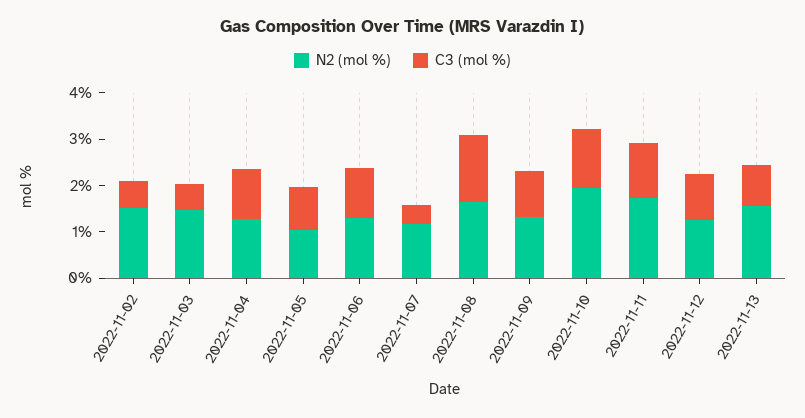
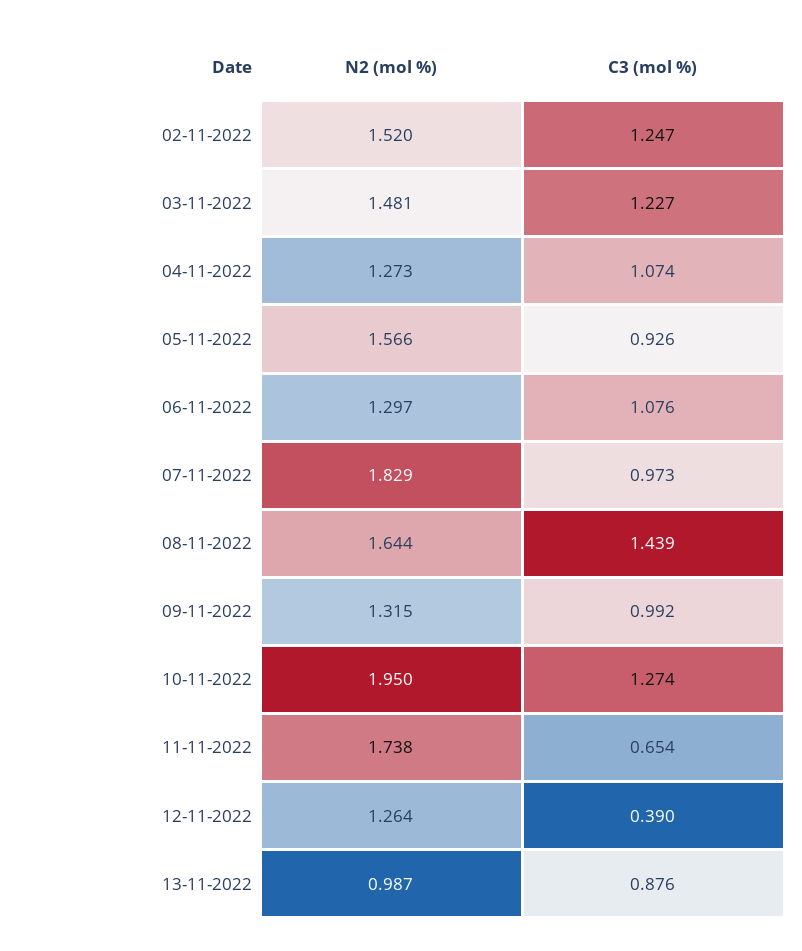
  {
    "N2 (mol %)": {
      "2022-11-02": 1.52,
      "2022-11-03": 1.481,
      "2022-11-04": 1.273,
-     "2022-11-05": 1,
+     "2022-11-05": 1.566,
      "2022-11-06": 1.297,
-     "2022-11-07": 1.2,
+     "2022-11-07": 1.829,
      "2022-11-08": 1.644,
      "2022-11-09": 1.315,
      "2022-11-10": 1.95,
      "2022-11-11": 1.738,
      "2022-11-12": 1.264,
-     "2022-11-13": 1.6
+     "2022-11-13": 0.987
    },
    "C3 (mol %)": {
-     "2022-11-02": 0.6,
+     "2022-11-02": 1.247,
-     "2022-11-03": 0.6,
+     "2022-11-03": 1.227,
      "2022-11-04": 1.074,
      "2022-11-05": 0.926,
      "2022-11-06": 1.076,
-     "2022-11-07": 0.4,
+     "2022-11-07": 0.973,
      "2022-11-08": 1.439,
      "2022-11-09": 0.992,
      "2022-11-10": 1.274,
-     "2022-11-11": 1.2,
+     "2022-11-11": 0.654,
-     "2022-11-12": 1,
+     "2022-11-12": 0.39,
      "2022-11-13": 0.876
    }
  }

